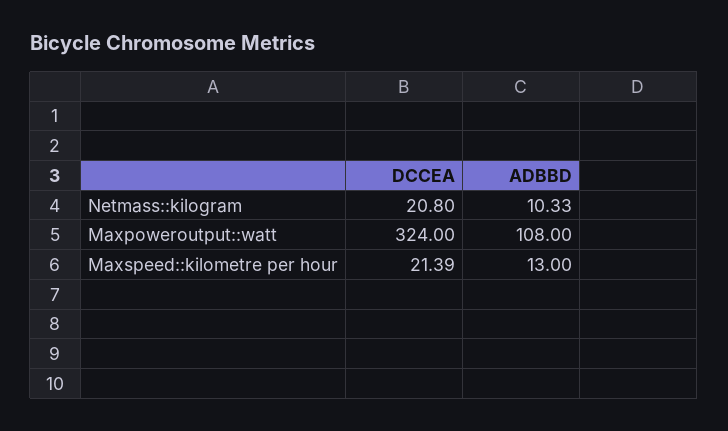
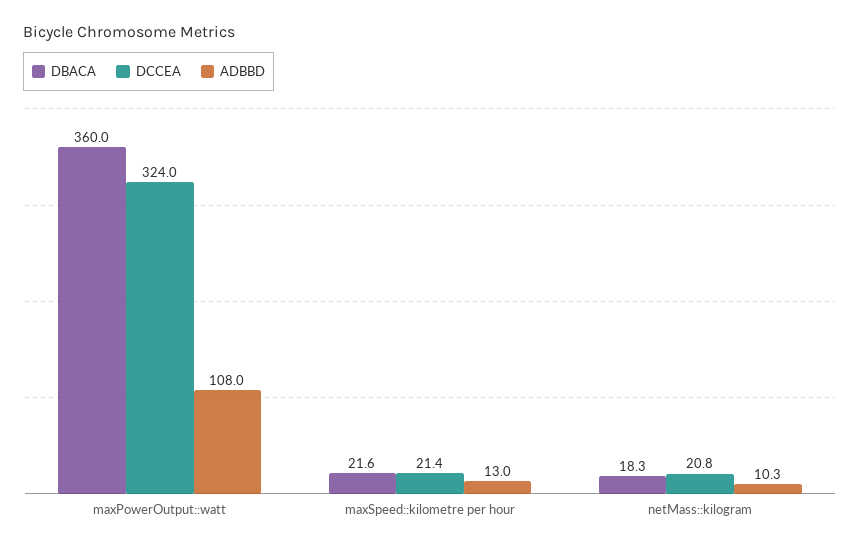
  {
    "DCCEA": {
      "Netmass::kilogram": 20.8,
      "Maxpoweroutput::watt": 324,
      "Maxspeed::kilometre per hour": 21.39
    },
    "ADBBD": {
      "Netmass::kilogram": 10.33,
      "Maxpoweroutput::watt": 108,
      "Maxspeed::kilometre per hour": 13
-   }
+   },
+   "DBACA": {
+     "Maxpoweroutput::watt": 360,
+     "Maxspeed::kilometre per hour": 21.6,
+     "Netmass::kilogram": 18.3
+   }
  }

